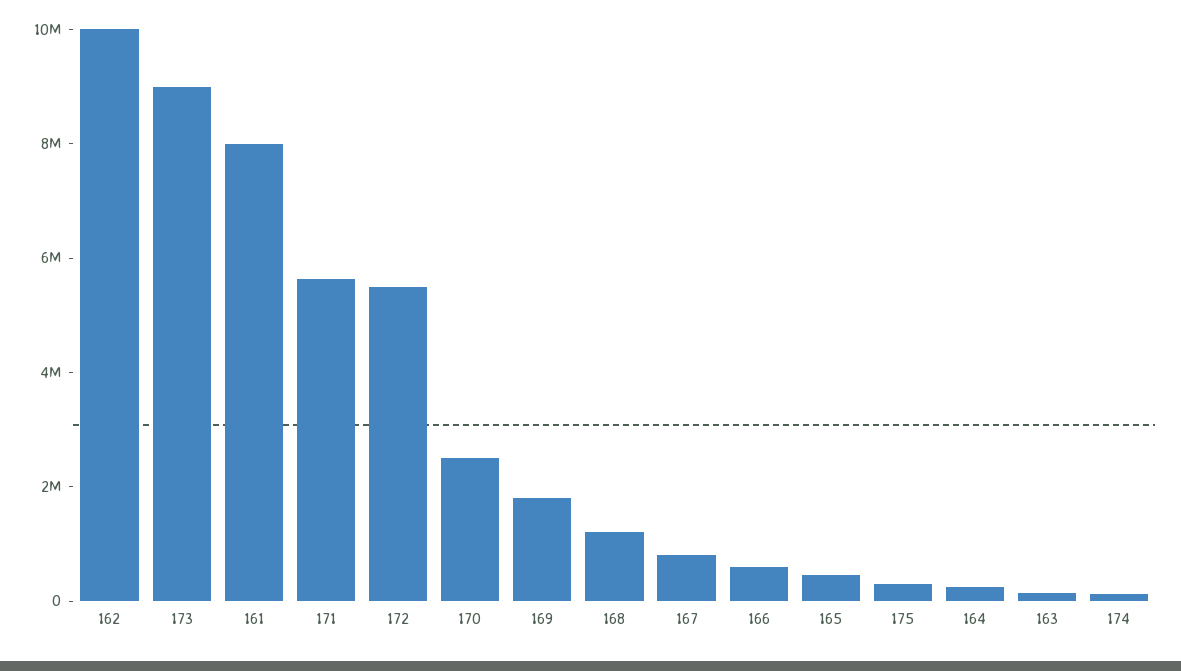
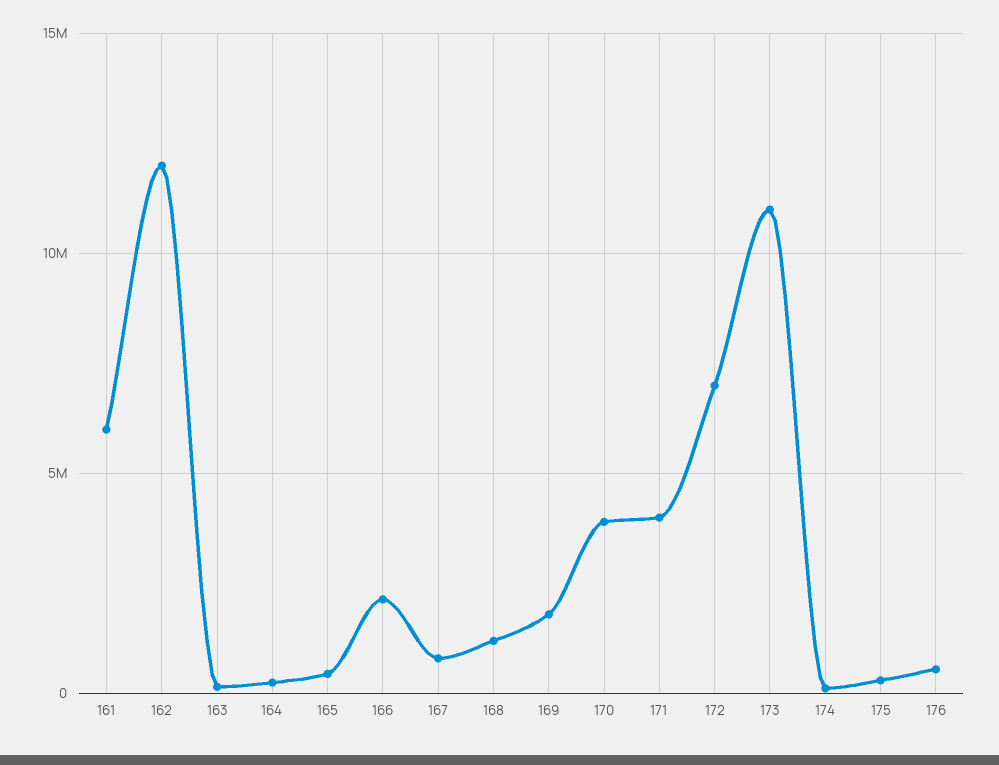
  {
-   "162": 10000000,
+   "162": 12000000,
-   "173": 9000000,
+   "173": 11000000,
-   "161": 8000000,
+   "161": 6000000,
-   "171": 5500000,
+   "171": 4000000,
-   "172": 5500000,
+   "172": 7000000,
-   "170": 2500000,
+   "170": 4000000,
    "169": 2000000,
    "168": 1000000,
    "167": 1000000,
-   "166": 500000,
+   "166": 2000000,
    "165": 500000,
    "175": 500000,
    "164": 500000,
    "163": 0,
-   "174": 0
+   "174": 0,
+   "176": 500000
  }

